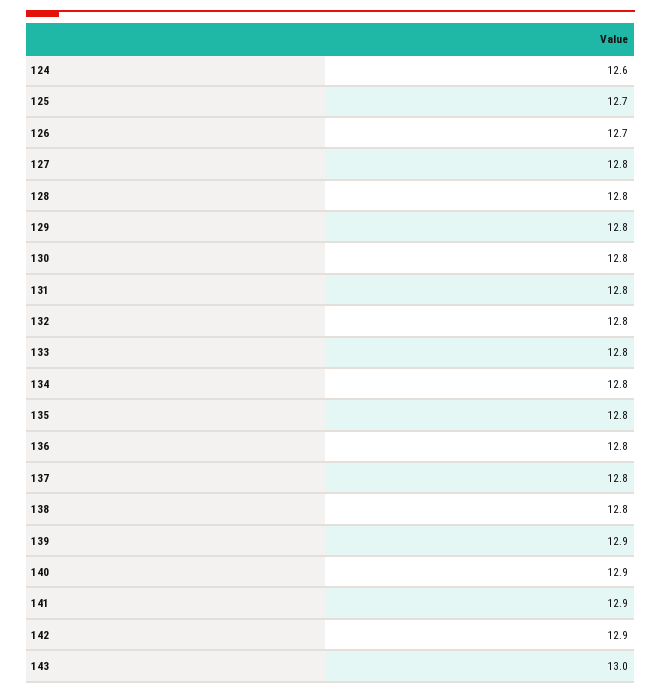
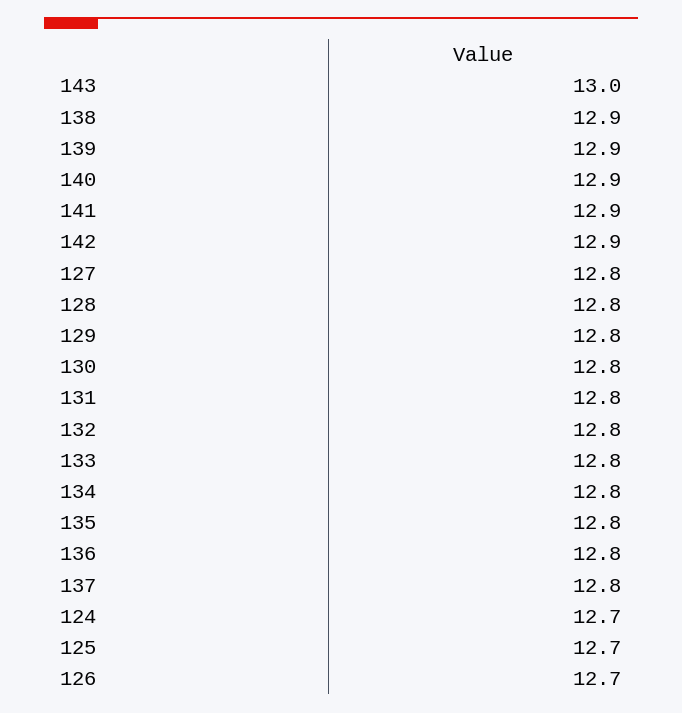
  {
-   "124": 12.6,
+   "124": 12.7,
    "125": 12.7,
    "126": 12.7,
    "127": 12.8,
    "128": 12.8,
    "129": 12.8,
    "130": 12.8,
    "131": 12.8,
    "132": 12.8,
    "133": 12.8,
    "134": 12.8,
    "135": 12.8,
    "136": 12.8,
    "137": 12.8,
-   "138": 12.8,
+   "138": 12.9,
    "139": 12.9,
    "140": 12.9,
    "141": 12.9,
    "142": 12.9,
    "143": 13
  }

